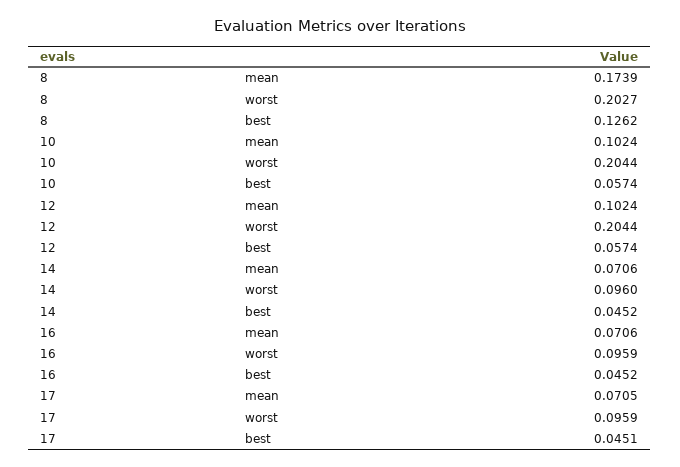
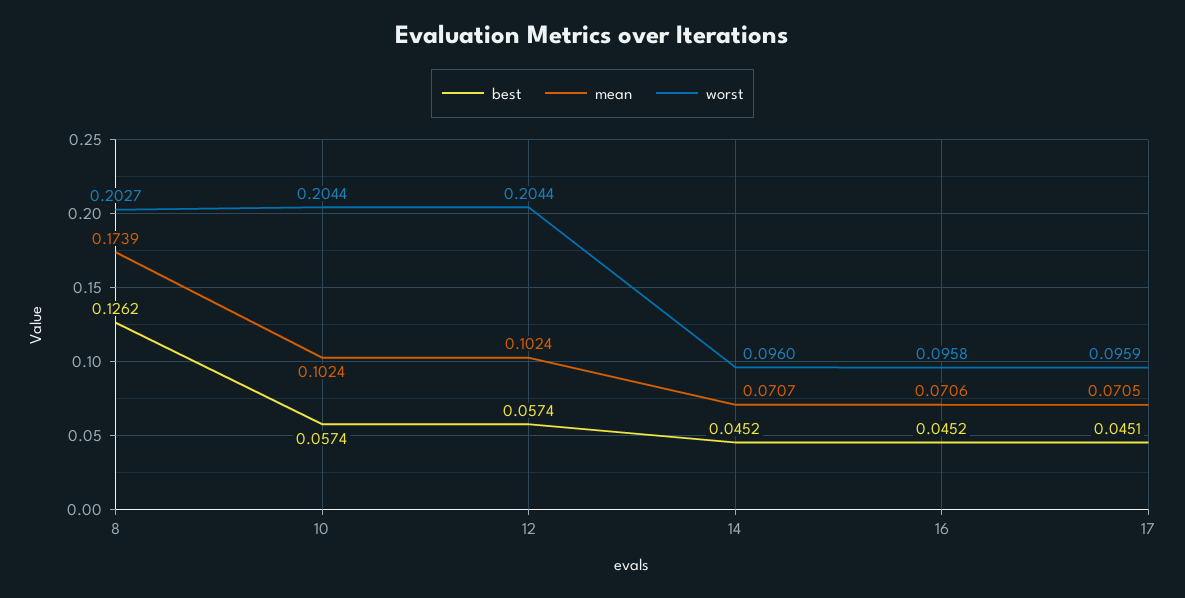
  {
    "mean": {
      "8": 0.1739,
      "10": 0.1024,
      "12": 0.1024,
-     "14": 0.0706,
+     "14": 0.0707,
      "16": 0.0706,
      "17": 0.0705
    },
    "worst": {
      "8": 0.2027,
      "10": 0.2044,
      "12": 0.2044,
      "14": 0.096,
-     "16": 0.0959,
+     "16": 0.0958,
      "17": 0.0959
    },
    "best": {
      "8": 0.1262,
      "10": 0.0574,
      "12": 0.0574,
      "14": 0.0452,
      "16": 0.0452,
      "17": 0.0451
    }
  }

